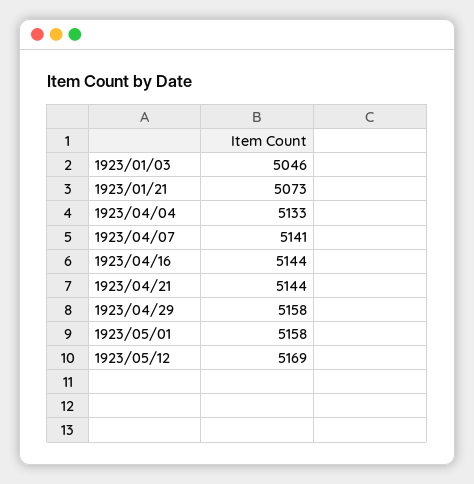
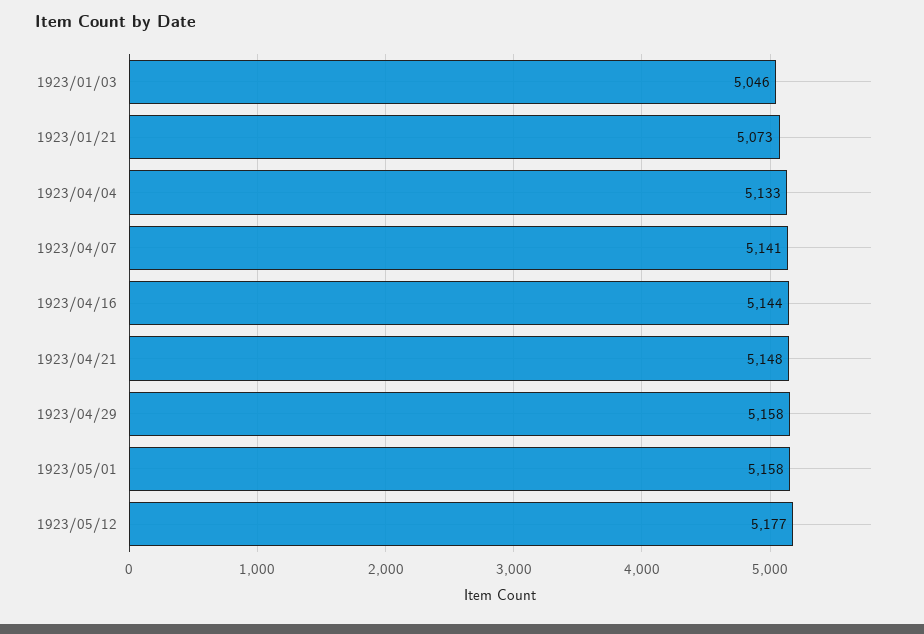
  {
    "1923/01/03": 5046,
    "1923/01/21": 5073,
    "1923/04/04": 5133,
    "1923/04/07": 5141,
    "1923/04/16": 5144,
-   "1923/04/21": 5144,
+   "1923/04/21": 5148,
    "1923/04/29": 5158,
    "1923/05/01": 5158,
-   "1923/05/12": 5169
+   "1923/05/12": 5177
  }

